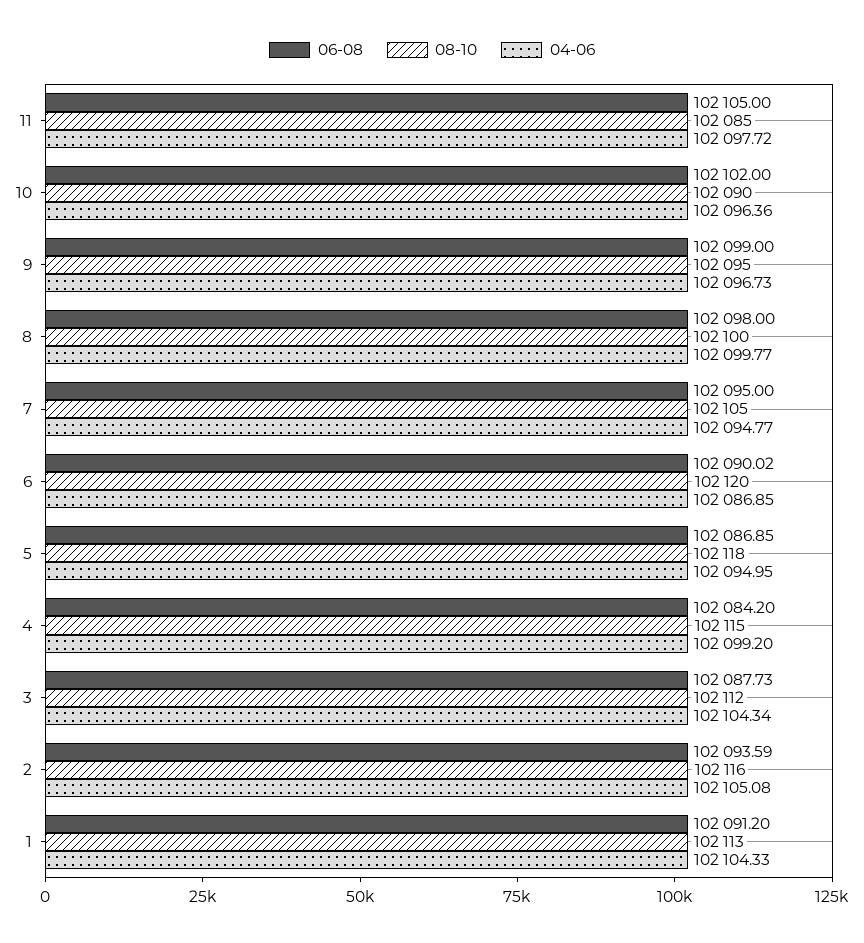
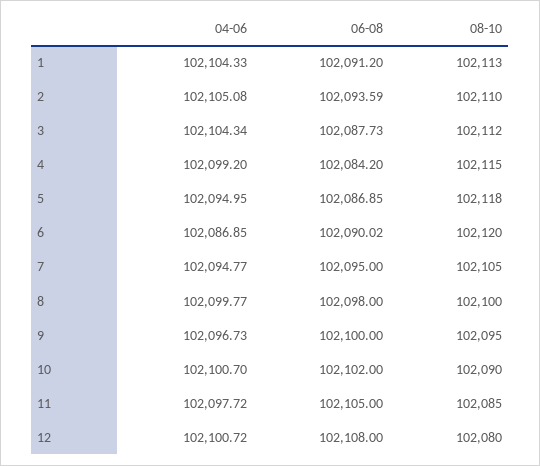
  {
    "06-08": {
      "11": 102105,
      "10": 102102,
-     "9": 102099,
+     "9": 102100,
      "8": 102098,
      "7": 102095,
      "6": 102090.02,
      "5": 102086.85,
      "4": 102084.2,
      "3": 102087.73,
      "2": 102093.59,
-     "1": 102091.2
+     "1": 102091.2,
+     "12": 102108
    },
    "08-10": {
      "11": 102085,
      "10": 102090,
      "9": 102095,
      "8": 102100,
      "7": 102105,
      "6": 102120,
      "5": 102118,
      "4": 102115,
      "3": 102112,
-     "2": 102116,
+     "2": 102110,
-     "1": 102113
+     "1": 102113,
+     "12": 102080
    },
    "04-06": {
      "11": 102097.72,
-     "10": 102096.36,
+     "10": 102100.7,
      "9": 102096.73,
      "8": 102099.77,
      "7": 102094.77,
      "6": 102086.85,
      "5": 102094.95,
      "4": 102099.2,
      "3": 102104.34,
      "2": 102105.08,
-     "1": 102104.33
+     "1": 102104.33,
+     "12": 102100.72
    }
  }

